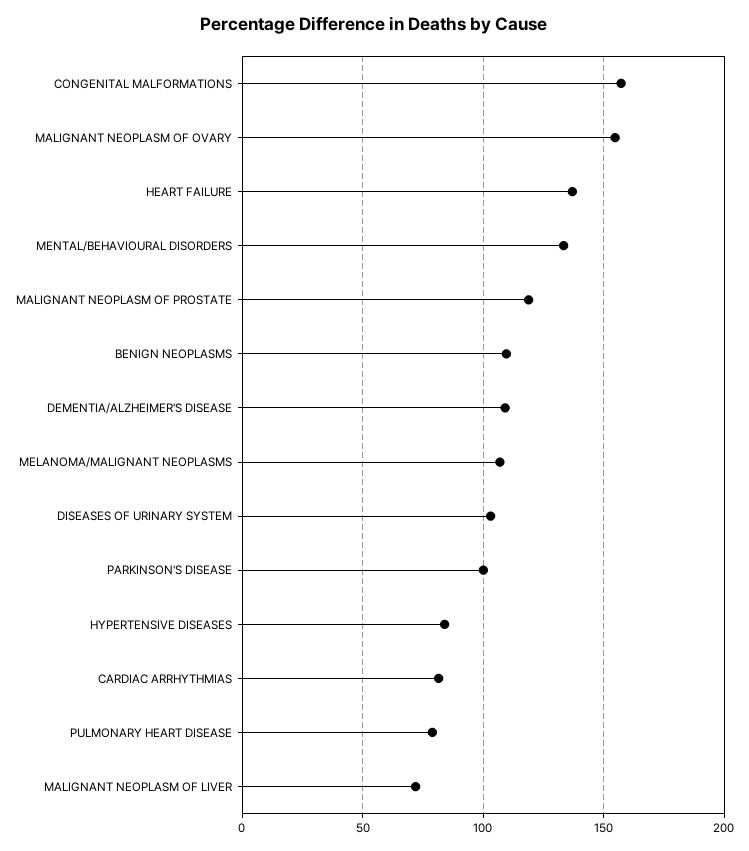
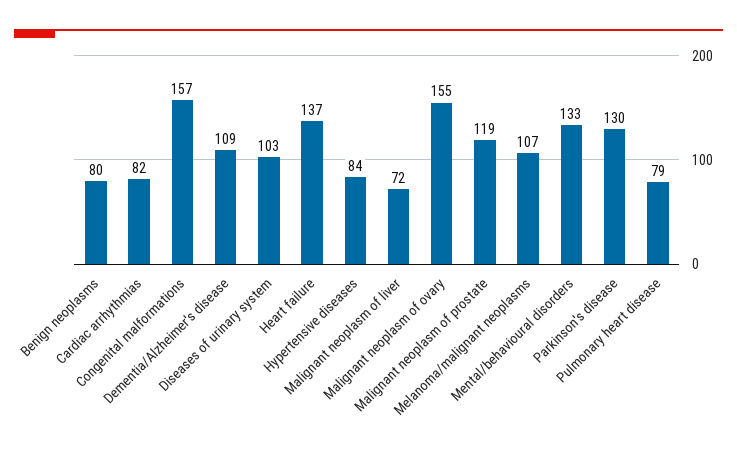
  {
    "CONGENITAL MALFORMATIONS": 157,
    "MALIGNANT NEOPLASM OF OVARY": 155,
    "HEART FAILURE": 137,
    "MENTAL/BEHAVIOURAL DISORDERS": 133,
    "MALIGNANT NEOPLASM OF PROSTATE": 119,
-   "BENIGN NEOPLASMS": 110,
+   "BENIGN NEOPLASMS": 80,
    "DEMENTIA/ALZHEIMER'S DISEASE": 109,
    "MELANOMA/MALIGNANT NEOPLASMS": 107,
    "DISEASES OF URINARY SYSTEM": 103,
-   "PARKINSON'S DISEASE": 100,
+   "PARKINSON'S DISEASE": 130,
    "HYPERTENSIVE DISEASES": 84,
    "CARDIAC ARRHYTHMIAS": 82,
    "PULMONARY HEART DISEASE": 79,
    "MALIGNANT NEOPLASM OF LIVER": 72
  }

